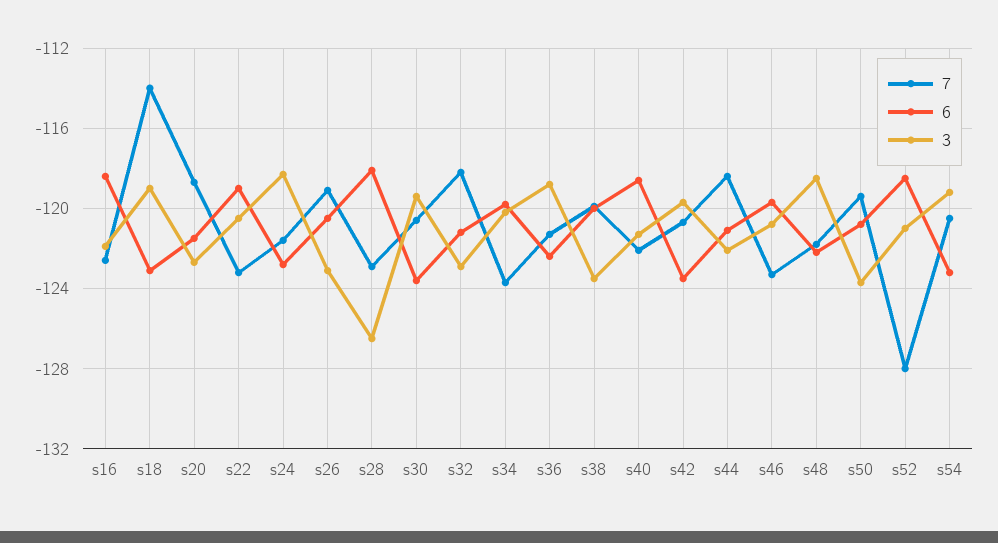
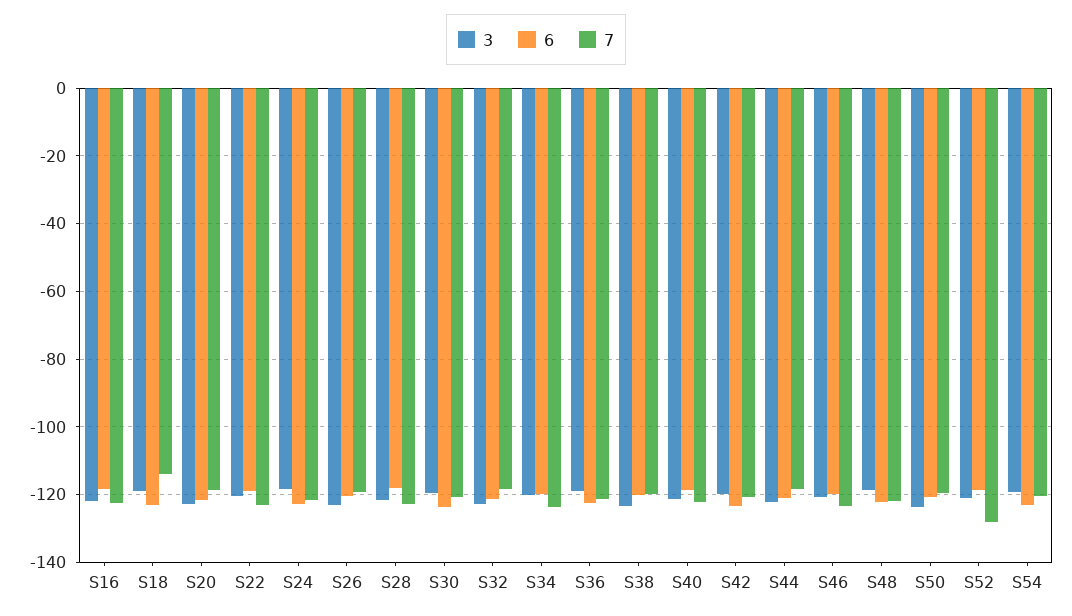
  {
    "7": {
      "s16": -122.5,
      "s18": -114,
      "s20": -118.5,
      "s22": -123,
      "s24": -121.5,
      "s26": -119,
      "s28": -123,
      "s30": -120.5,
      "s32": -118,
      "s34": -123.5,
      "s36": -121.5,
      "s38": -120,
      "s40": -122,
      "s42": -120.5,
      "s44": -118.5,
      "s46": -123.5,
      "s48": -122,
      "s50": -119.5,
      "s52": -128,
      "s54": -120.5
    },
    "6": {
      "s16": -118.5,
      "s18": -123,
      "s20": -121.5,
      "s22": -119,
      "s24": -123,
      "s26": -120.5,
      "s28": -118,
      "s30": -123.5,
      "s32": -121,
      "s34": -120,
      "s36": -122.5,
      "s38": -120,
      "s40": -118.5,
      "s42": -123.5,
      "s44": -121,
      "s46": -119.5,
      "s48": -122,
      "s50": -121,
      "s52": -118.5,
      "s54": -123
    },
    "3": {
      "s16": -122,
      "s18": -119,
      "s20": -122.5,
      "s22": -120.5,
      "s24": -118.5,
      "s26": -123,
-     "s28": -126.5,
+     "s28": -122,
      "s30": -119.5,
      "s32": -123,
      "s34": -120,
      "s36": -119,
      "s38": -123.5,
      "s40": -121.5,
      "s42": -119.5,
      "s44": -122,
      "s46": -121,
      "s48": -118.5,
      "s50": -123.5,
      "s52": -121,
      "s54": -119
    }
  }

